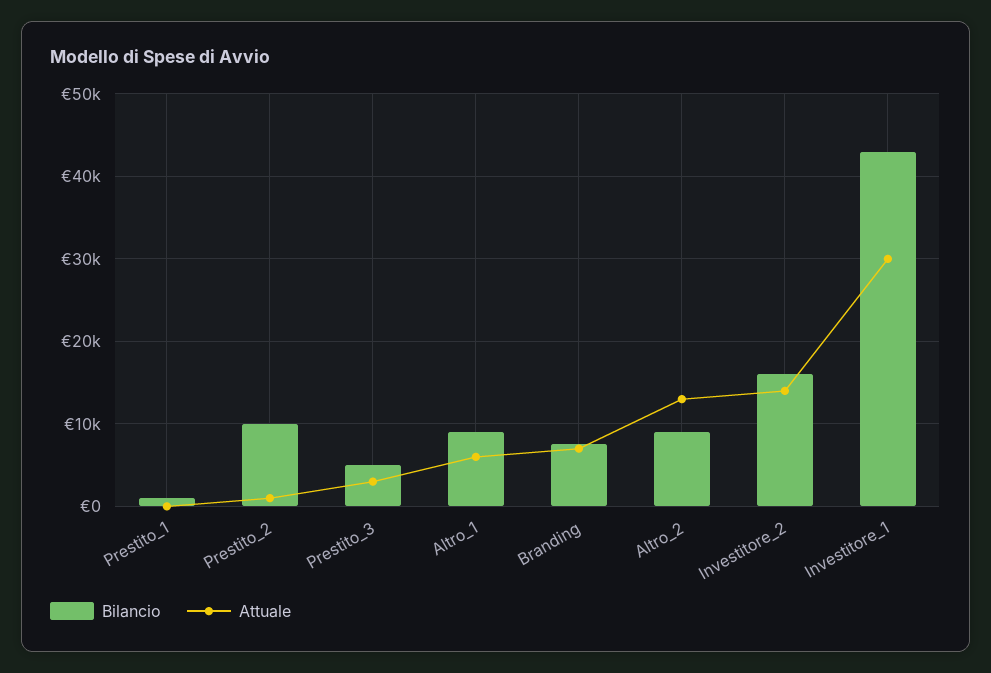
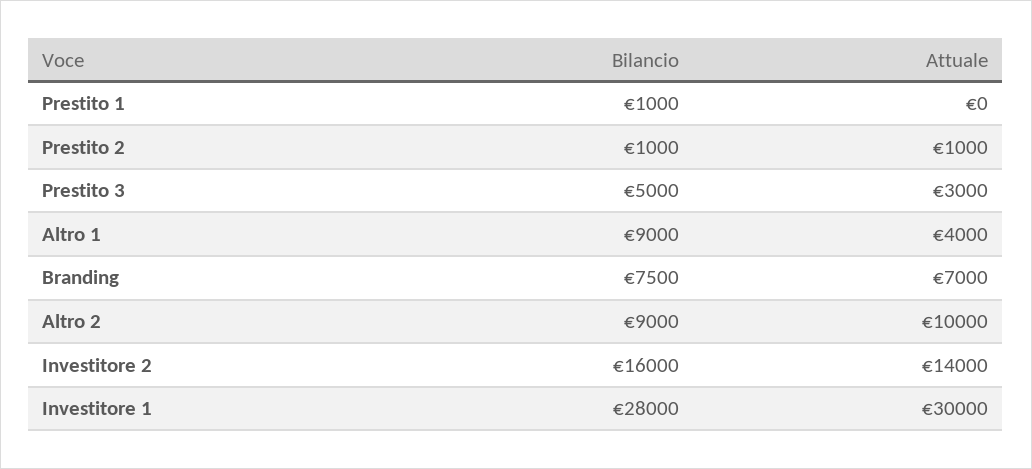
  {
    "Bilancio": {
      "Prestito_1": 1000,
-     "Prestito_2": 10000,
+     "Prestito_2": 1000,
      "Prestito_3": 5000,
      "Altro_1": 9000,
      "Branding": 7500,
      "Altro_2": 9000,
      "Investitore_2": 16000,
-     "Investitore_1": 43000
+     "Investitore_1": 28000
    },
    "Attuale": {
      "Prestito_1": 0,
      "Prestito_2": 1000,
      "Prestito_3": 3000,
-     "Altro_1": 6000,
+     "Altro_1": 4000,
      "Branding": 7000,
-     "Altro_2": 13000,
+     "Altro_2": 10000,
      "Investitore_2": 14000,
      "Investitore_1": 30000
    }
  }

